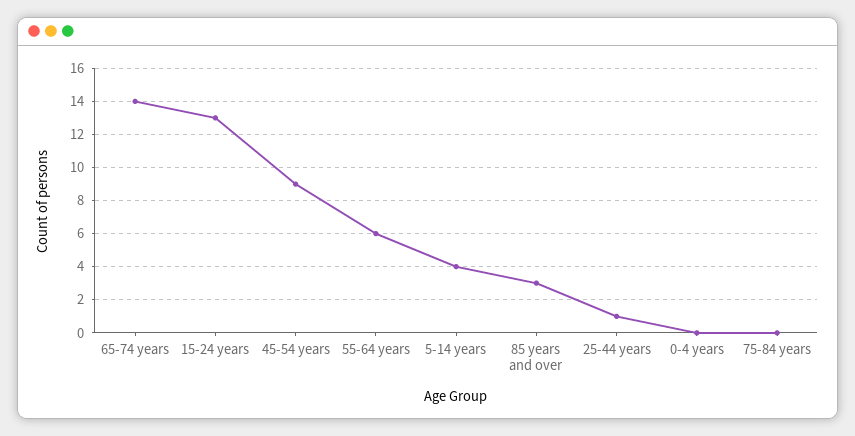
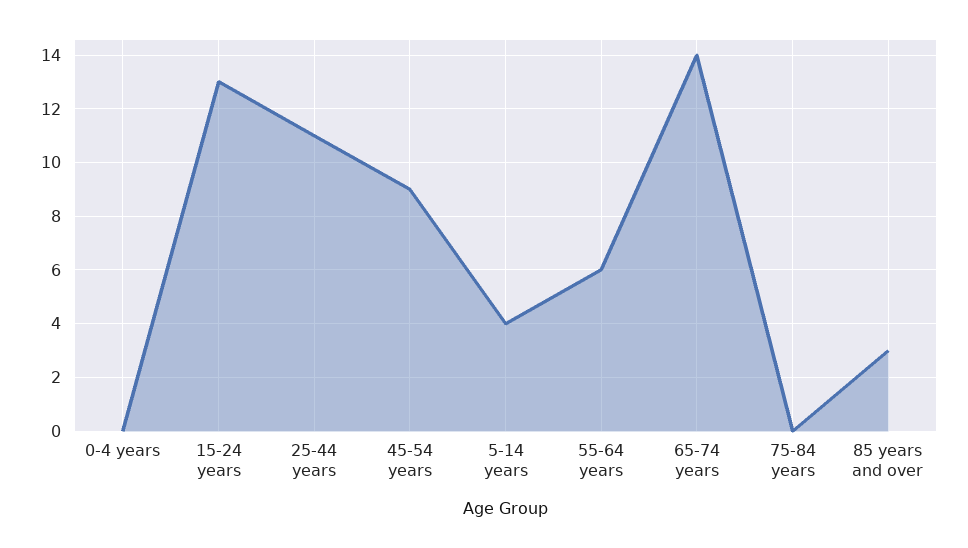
  {
    "65-74 years": 14,
    "15-24 years": 13,
    "45-54 years": 9,
    "55-64 years": 6,
    "5-14 years": 4,
    "85 years and over": 3,
-   "25-44 years": 1,
+   "25-44 years": 11,
    "0-4 years": 0,
    "75-84 years": 0
  }

